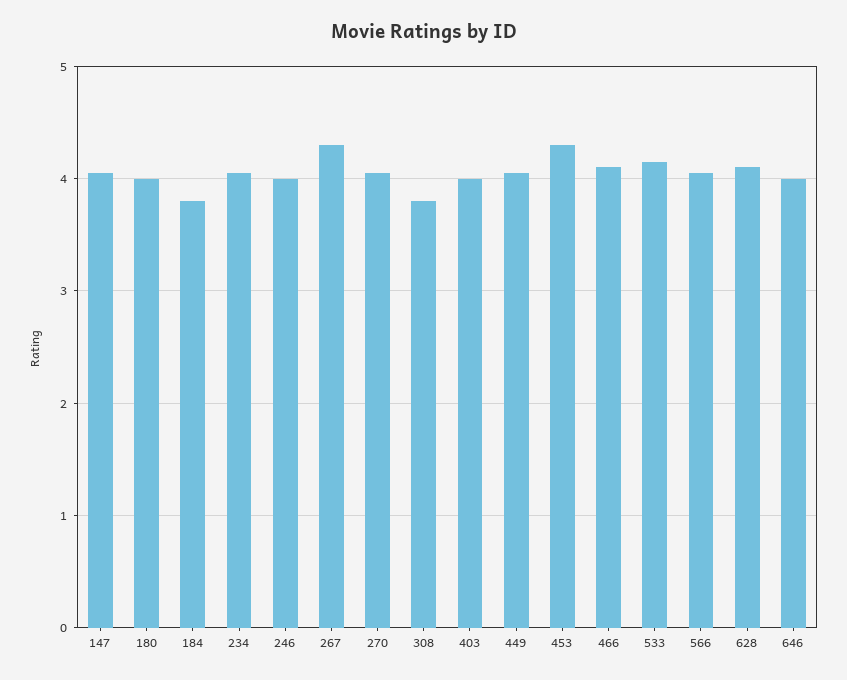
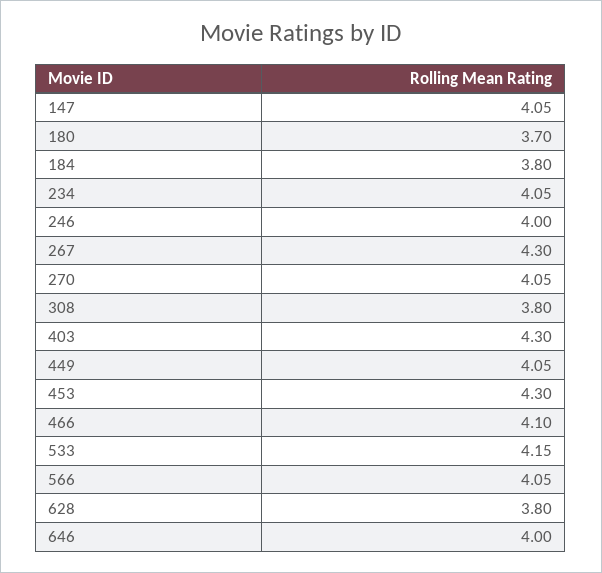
  {
    "147": 4.05,
-   "180": 4,
+   "180": 3.7,
    "184": 3.8,
    "234": 4.05,
    "246": 4,
    "267": 4.3,
    "270": 4.05,
    "308": 3.8,
-   "403": 4,
+   "403": 4.3,
    "449": 4.05,
    "453": 4.3,
    "466": 4.1,
    "533": 4.15,
    "566": 4.05,
-   "628": 4.1,
+   "628": 3.8,
    "646": 4
  }

